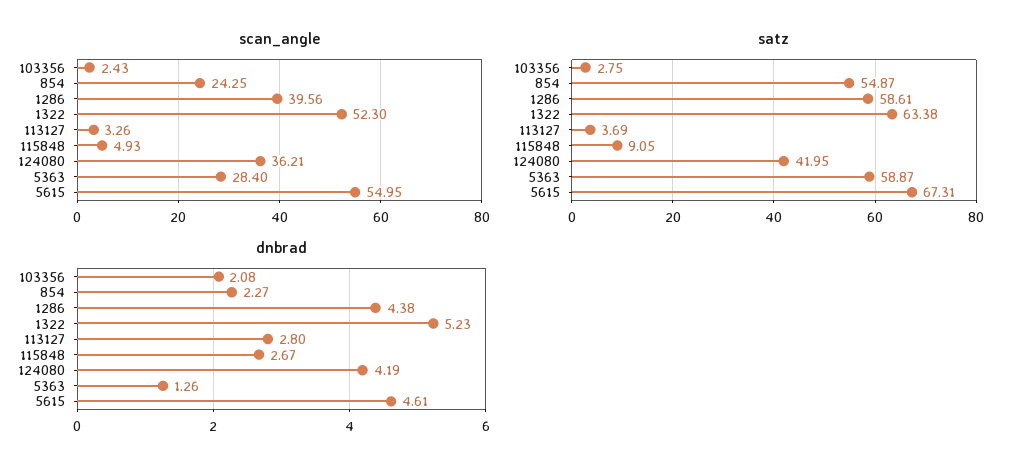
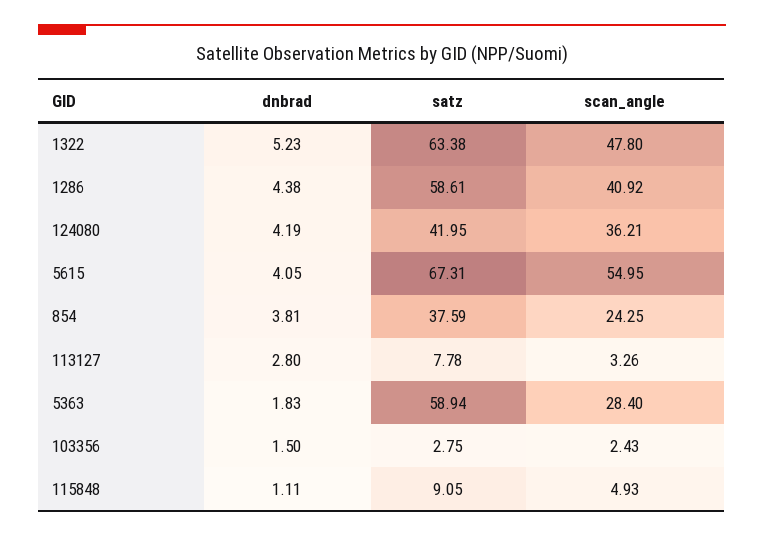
  {
    "scan_angle": {
      "103356": 2.43,
      "854": 24.25,
-     "1286": 39.56,
+     "1286": 40.92,
-     "1322": 52.3,
+     "1322": 47.8,
      "113127": 3.26,
      "115848": 4.93,
      "124080": 36.21,
      "5363": 28.4,
      "5615": 54.95
    },
    "satz": {
      "103356": 2.75,
-     "854": 54.87,
+     "854": 37.59,
      "1286": 58.61,
      "1322": 63.38,
-     "113127": 3.69,
+     "113127": 7.78,
      "115848": 9.05,
      "124080": 41.95,
-     "5363": 58.87,
+     "5363": 58.94,
      "5615": 67.31
    },
    "dnbrad": {
-     "103356": 2.08,
+     "103356": 1.5,
-     "854": 2.27,
+     "854": 3.81,
      "1286": 4.38,
      "1322": 5.23,
      "113127": 2.8,
-     "115848": 2.67,
+     "115848": 1.11,
      "124080": 4.19,
-     "5363": 1.26,
+     "5363": 1.83,
-     "5615": 4.61
+     "5615": 4.05
    }
  }

